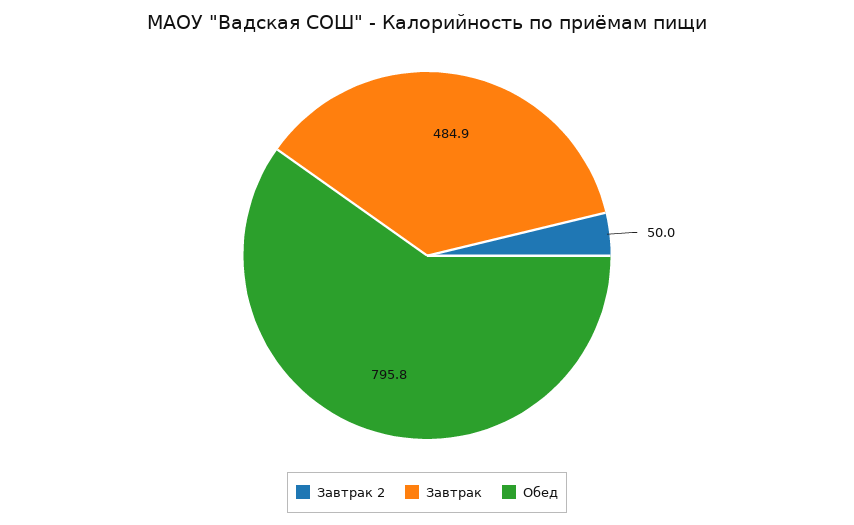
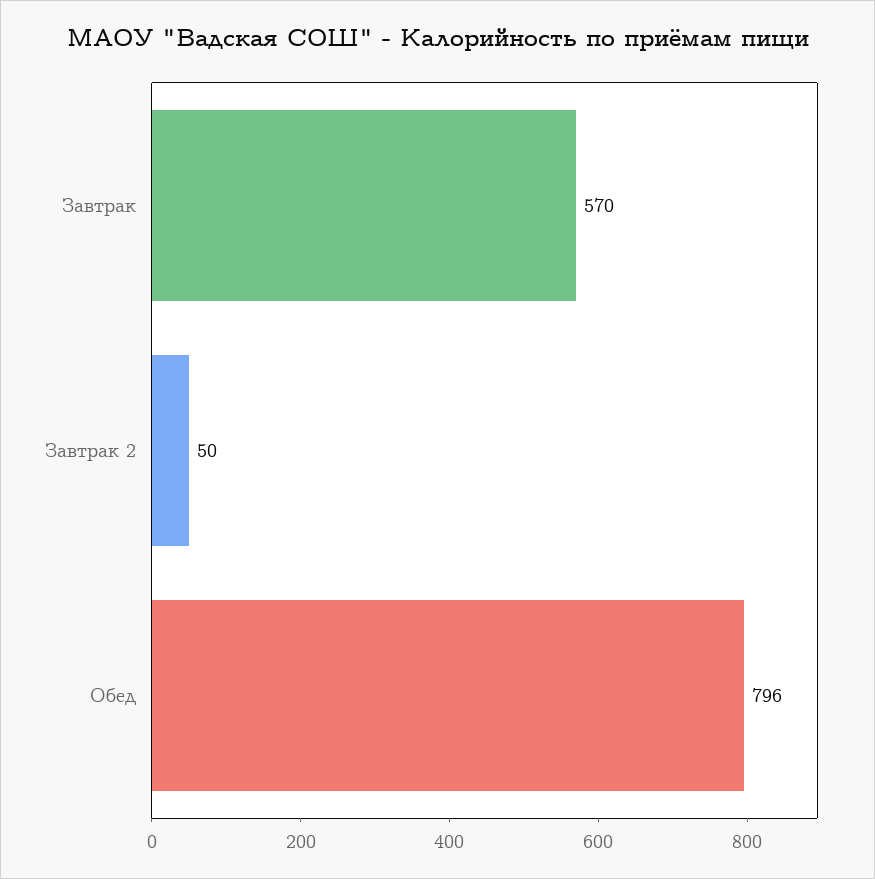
  {
    "Завтрак 2": 50,
-   "Завтрак": 484.9,
+   "Завтрак": 570,
    "Обед": 795.8
  }

